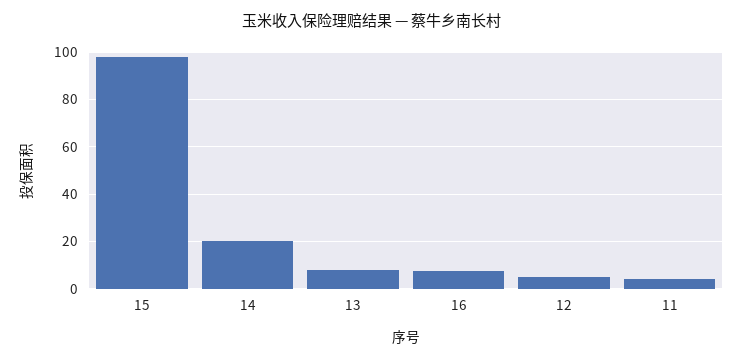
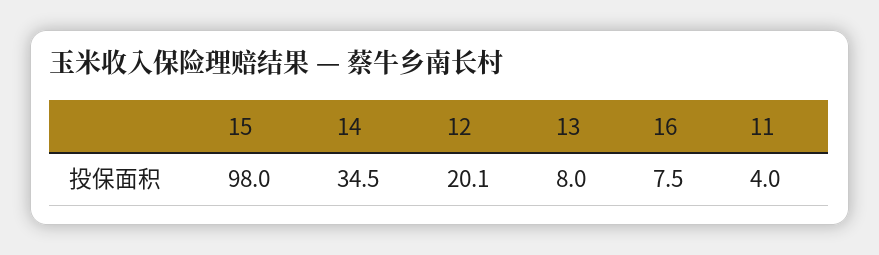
  {
    "15": 98,
-   "14": 20,
+   "14": 34.5,
    "13": 8,
    "16": 7.5,
-   "12": 5,
+   "12": 20.1,
    "11": 4
  }

